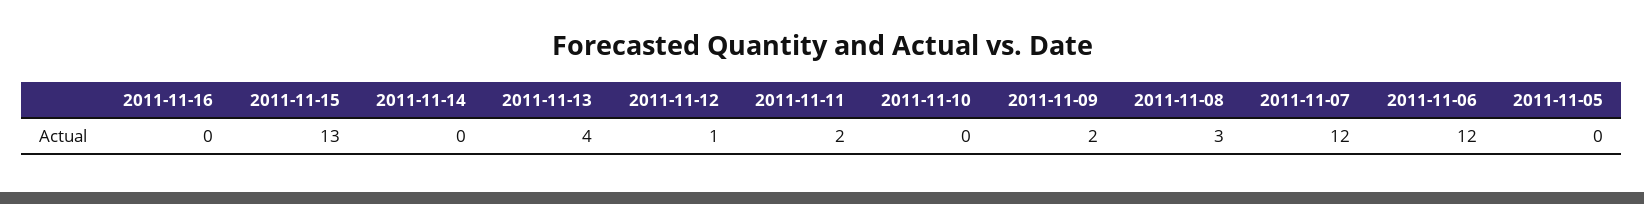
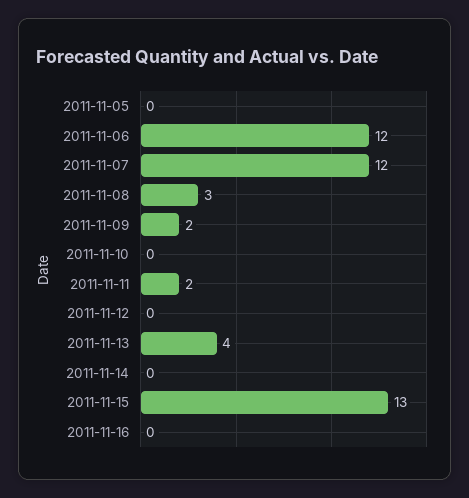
  {
    "2011-11-16": 0,
    "2011-11-15": 13,
    "2011-11-14": 0,
    "2011-11-13": 4,
-   "2011-11-12": 1,
+   "2011-11-12": 0,
    "2011-11-11": 2,
    "2011-11-10": 0,
    "2011-11-09": 2,
    "2011-11-08": 3,
    "2011-11-07": 12,
    "2011-11-06": 12,
    "2011-11-05": 0
  }

